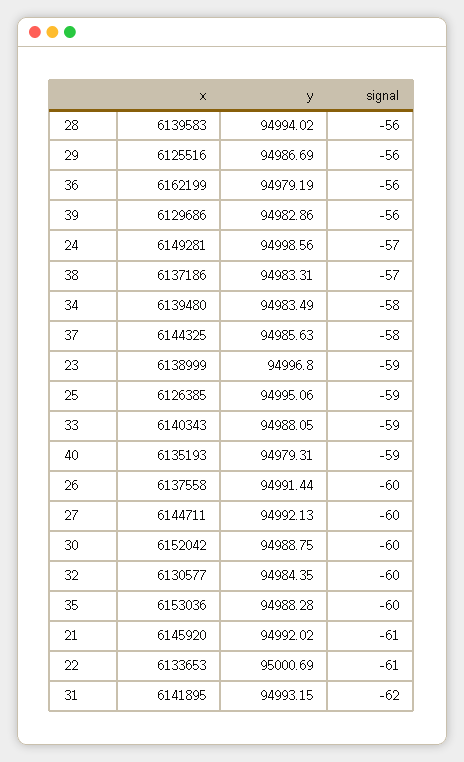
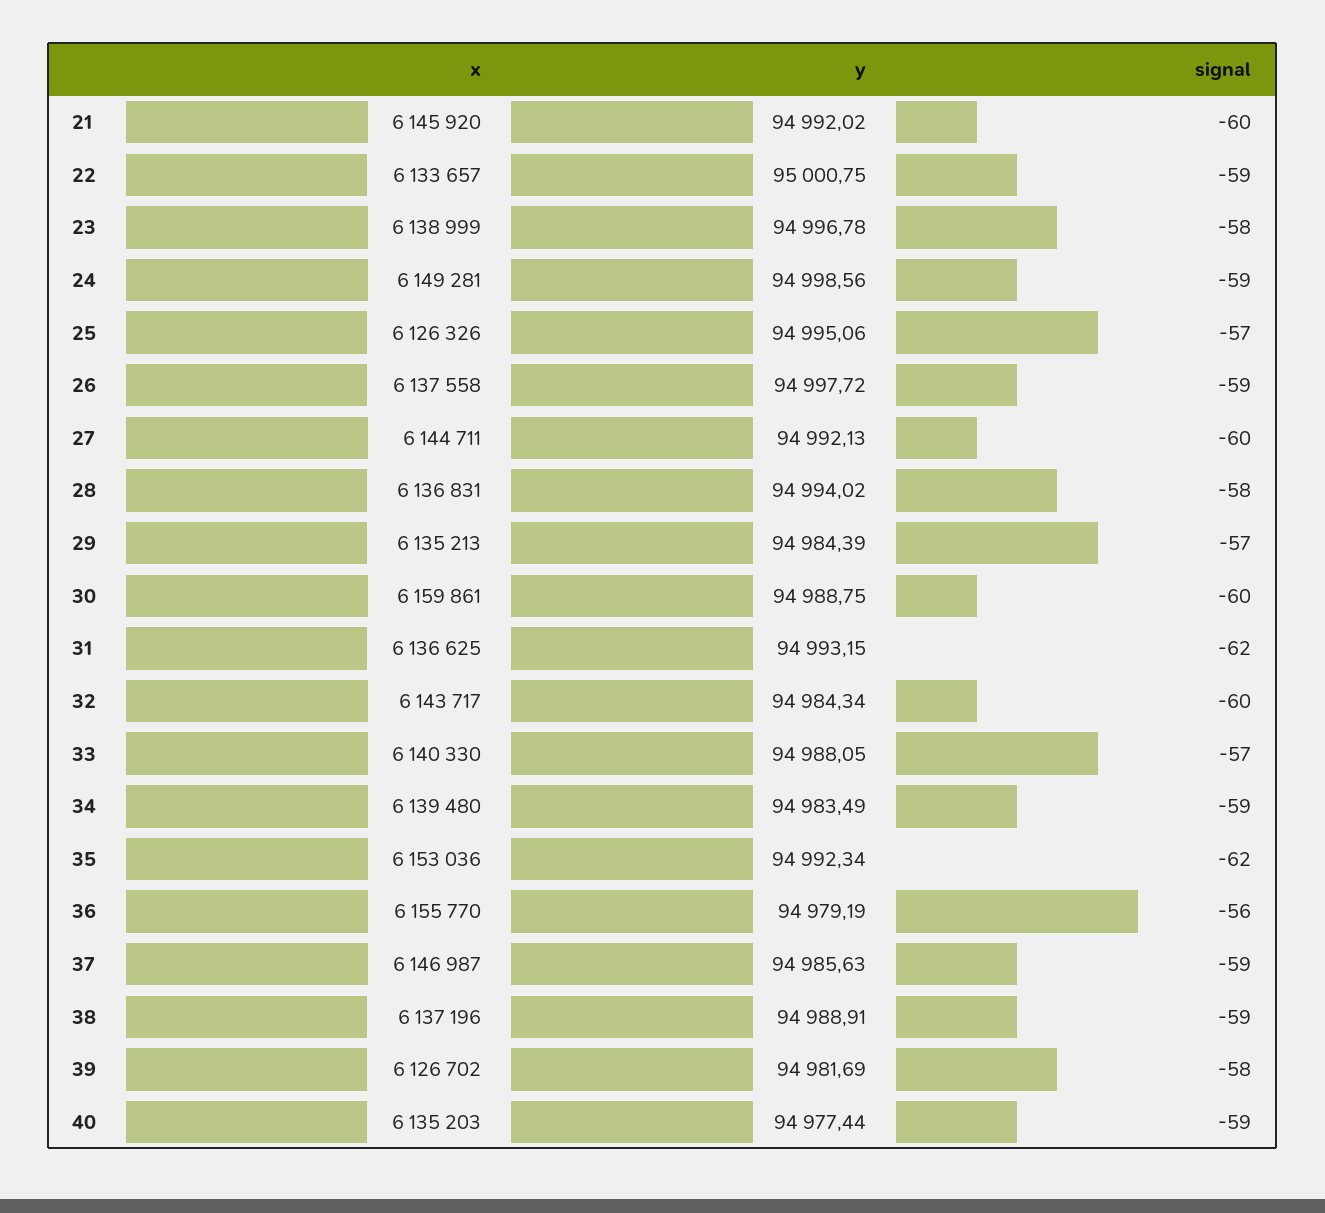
  {
    "x": {
-     "28": 6139583,
+     "28": 6136831,
-     "29": 6125516,
+     "29": 6135213,
-     "36": 6162199,
+     "36": 6155770,
-     "39": 6129686,
+     "39": 6126702,
      "24": 6149281,
-     "38": 6137186,
+     "38": 6137196,
      "34": 6139480,
-     "37": 6144325,
+     "37": 6146987,
      "23": 6138999,
-     "25": 6126385,
+     "25": 6126326,
-     "33": 6140343,
+     "33": 6140330,
-     "40": 6135193,
+     "40": 6135203,
      "26": 6137558,
      "27": 6144711,
-     "30": 6152042,
+     "30": 6159861,
-     "32": 6130577,
+     "32": 6143717,
      "35": 6153036,
      "21": 6145920,
-     "22": 6133653,
+     "22": 6133657,
-     "31": 6141895
+     "31": 6136625
    },
    "y": {
      "28": 94994.02,
-     "29": 94986.69,
+     "29": 94984.39,
      "36": 94979.19,
-     "39": 94982.86,
+     "39": 94981.69,
      "24": 94998.56,
-     "38": 94983.31,
+     "38": 94988.91,
      "34": 94983.49,
      "37": 94985.63,
-     "23": 94996.8,
+     "23": 94996.78,
      "25": 94995.06,
      "33": 94988.05,
-     "40": 94979.31,
+     "40": 94977.44,
-     "26": 94991.44,
+     "26": 94997.72,
      "27": 94992.13,
      "30": 94988.75,
-     "32": 94984.35,
+     "32": 94984.34,
-     "35": 94988.28,
+     "35": 94992.34,
      "21": 94992.02,
-     "22": 95000.69,
+     "22": 95000.75,
      "31": 94993.15
    },
    "signal": {
-     "28": -56,
+     "28": -58,
-     "29": -56,
+     "29": -57,
      "36": -56,
-     "39": -56,
+     "39": -58,
-     "24": -57,
+     "24": -59,
-     "38": -57,
+     "38": -59,
-     "34": -58,
+     "34": -59,
-     "37": -58,
+     "37": -59,
-     "23": -59,
+     "23": -58,
-     "25": -59,
+     "25": -57,
-     "33": -59,
+     "33": -57,
      "40": -59,
-     "26": -60,
+     "26": -59,
      "27": -60,
      "30": -60,
      "32": -60,
-     "35": -60,
+     "35": -62,
-     "21": -61,
+     "21": -60,
-     "22": -61,
+     "22": -59,
      "31": -62
    }
  }

